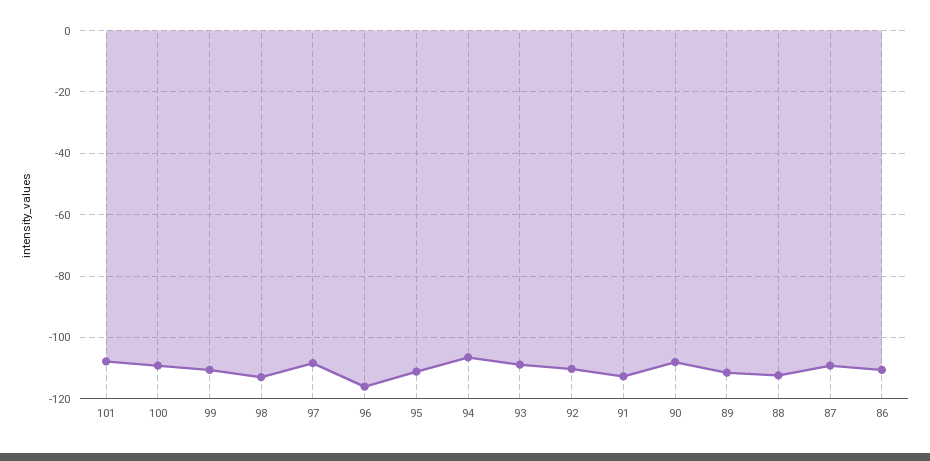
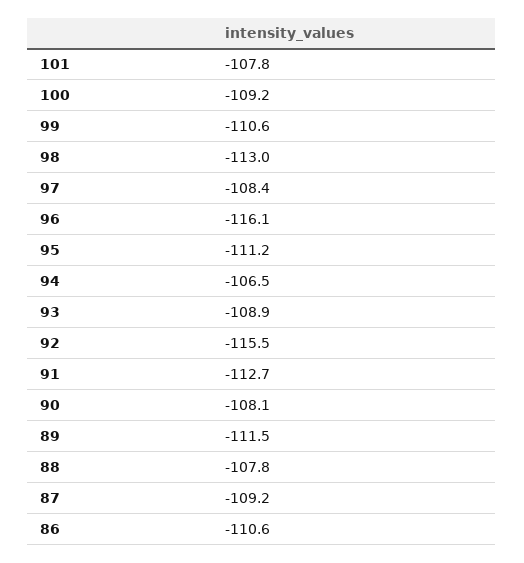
  {
    "101": -107.8,
    "100": -109.2,
    "99": -110.6,
    "98": -113,
    "97": -108.4,
    "96": -116.1,
    "95": -111.2,
    "94": -106.5,
    "93": -108.9,
-   "92": -110,
+   "92": -115.5,
    "91": -112.7,
    "90": -108.1,
    "89": -111.5,
-   "88": -112,
+   "88": -107.8,
    "87": -109.2,
    "86": -110.6
  }

